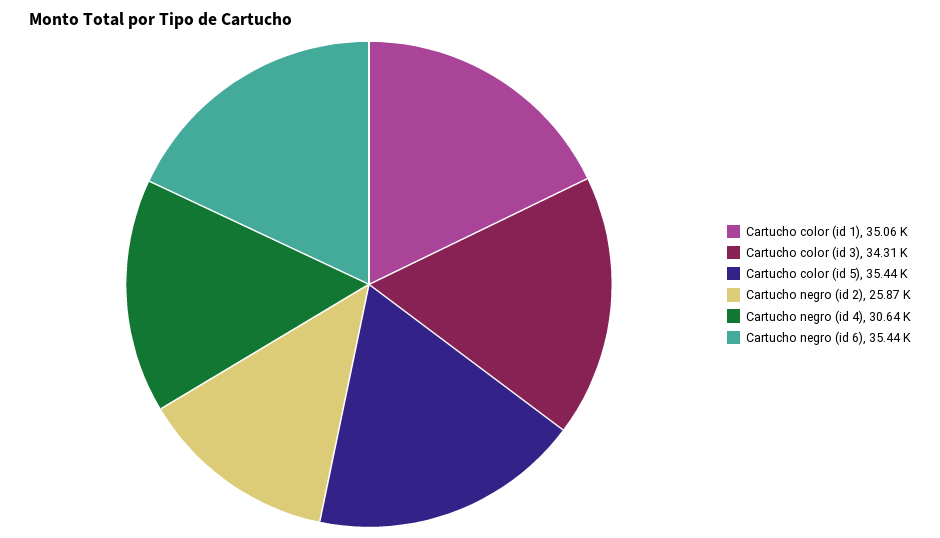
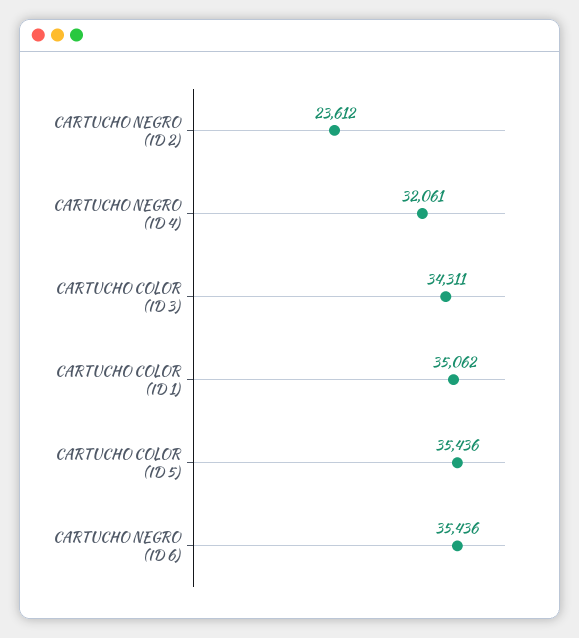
  {
    "Cartucho color (id 1)": 35062,
    "Cartucho color (id 3)": 34311,
    "Cartucho color (id 5)": 35436,
-   "Cartucho negro (id 2)": 25870,
+   "Cartucho negro (id 2)": 23612,
-   "Cartucho negro (id 4)": 30640,
+   "Cartucho negro (id 4)": 32061,
    "Cartucho negro (id 6)": 35436
  }

